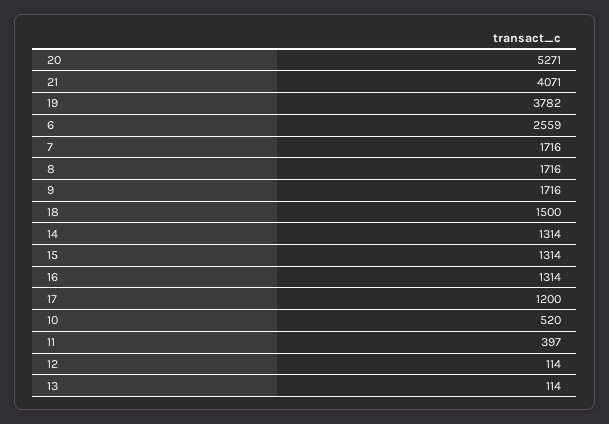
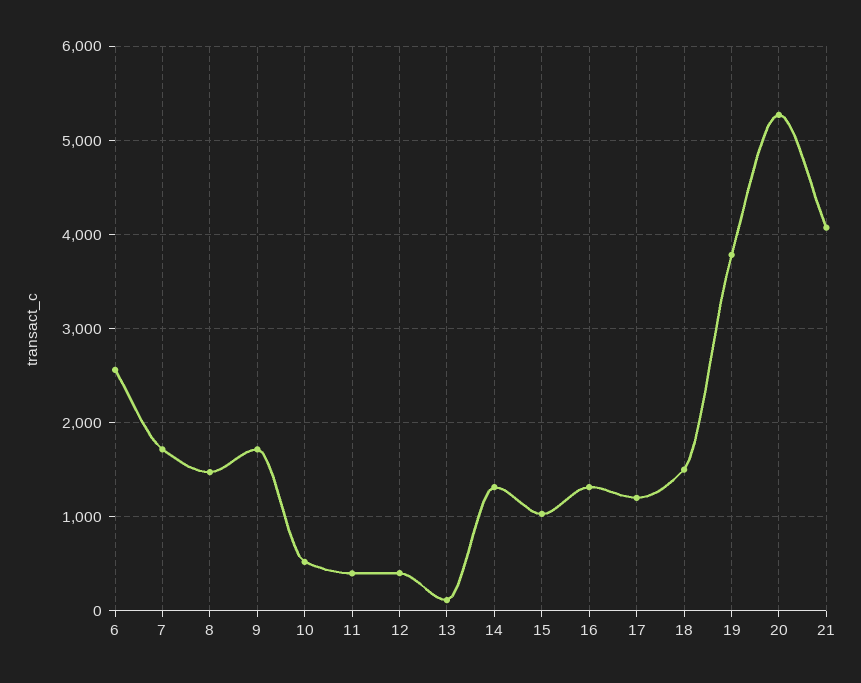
  {
    "20": 5271,
    "21": 4071,
    "19": 3782,
    "6": 2559,
    "7": 1716,
-   "8": 1716,
+   "8": 1500,
    "9": 1716,
    "18": 1500,
    "14": 1314,
-   "15": 1314,
+   "15": 1000,
    "16": 1314,
    "17": 1200,
    "10": 520,
    "11": 397,
-   "12": 114,
+   "12": 400,
    "13": 114
  }

